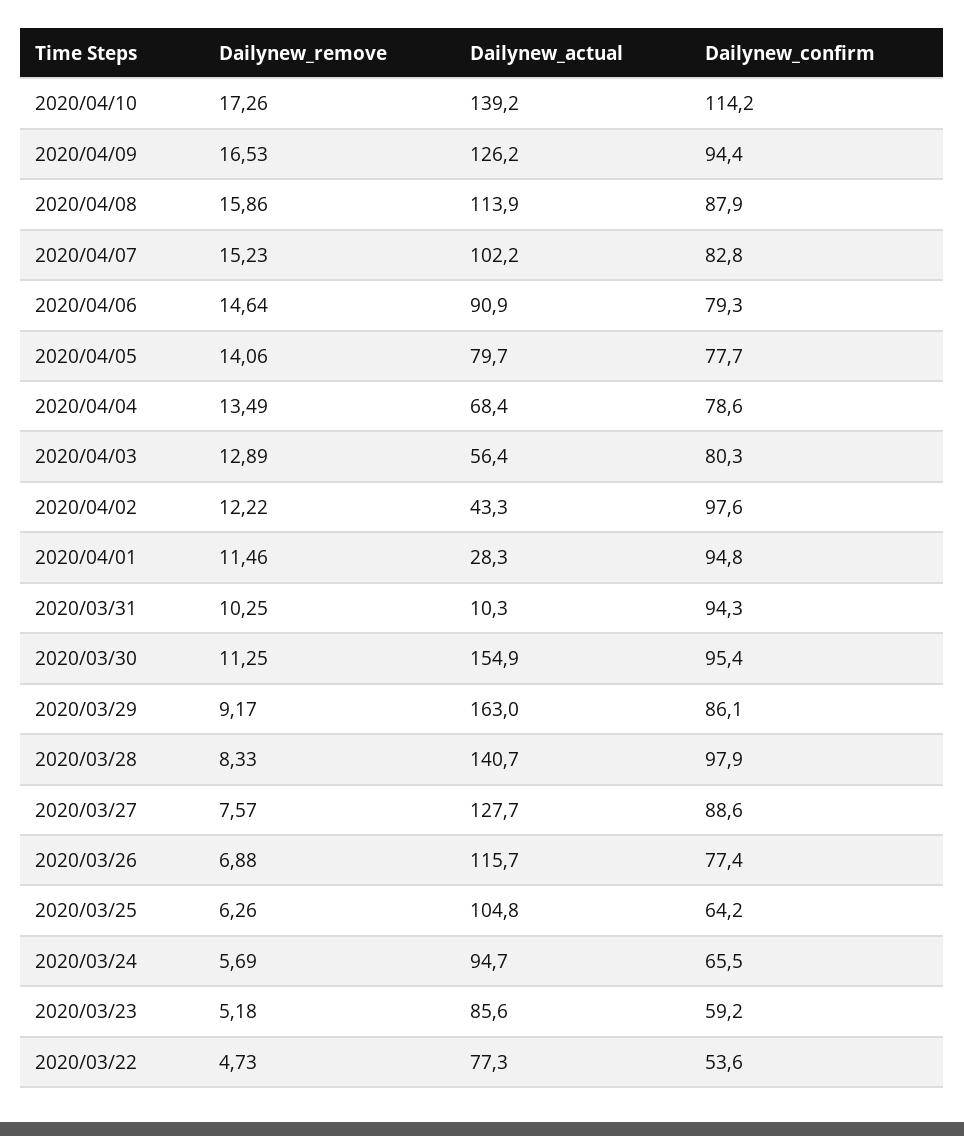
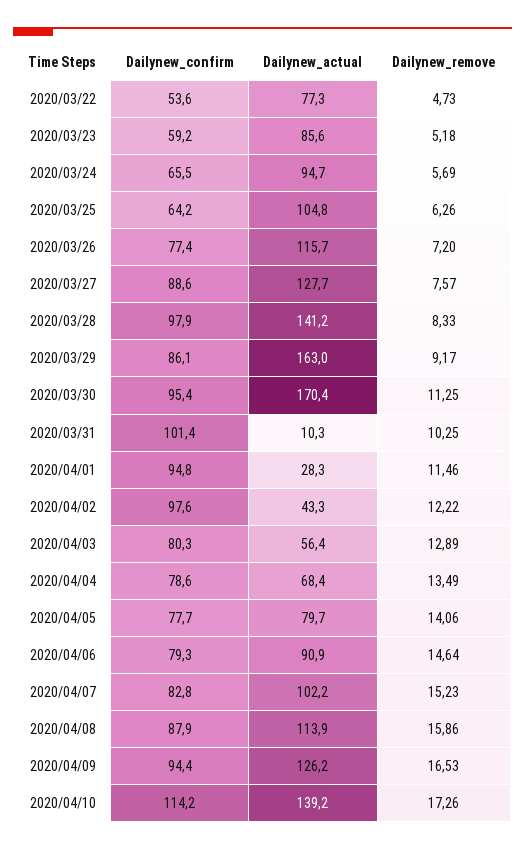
  {
    "Dailynew_remove": {
      "2020/04/10": 17.26,
      "2020/04/09": 16.53,
      "2020/04/08": 15.86,
      "2020/04/07": 15.23,
      "2020/04/06": 14.64,
      "2020/04/05": 14.06,
      "2020/04/04": 13.49,
      "2020/04/03": 12.89,
      "2020/04/02": 12.22,
      "2020/04/01": 11.46,
      "2020/03/31": 10.25,
      "2020/03/30": 11.25,
      "2020/03/29": 9.17,
      "2020/03/28": 8.33,
      "2020/03/27": 7.57,
-     "2020/03/26": 6.88,
+     "2020/03/26": 7.2,
      "2020/03/25": 6.26,
      "2020/03/24": 5.69,
      "2020/03/23": 5.18,
      "2020/03/22": 4.73
    },
    "Dailynew_actual": {
      "2020/04/10": 139.2,
      "2020/04/09": 126.2,
      "2020/04/08": 113.9,
      "2020/04/07": 102.2,
      "2020/04/06": 90.9,
      "2020/04/05": 79.7,
      "2020/04/04": 68.4,
      "2020/04/03": 56.4,
      "2020/04/02": 43.3,
      "2020/04/01": 28.3,
      "2020/03/31": 10.3,
-     "2020/03/30": 154.9,
+     "2020/03/30": 170.4,
      "2020/03/29": 163,
-     "2020/03/28": 140.7,
+     "2020/03/28": 141.2,
      "2020/03/27": 127.7,
      "2020/03/26": 115.7,
      "2020/03/25": 104.8,
      "2020/03/24": 94.7,
      "2020/03/23": 85.6,
      "2020/03/22": 77.3
    },
    "Dailynew_confirm": {
      "2020/04/10": 114.2,
      "2020/04/09": 94.4,
      "2020/04/08": 87.9,
      "2020/04/07": 82.8,
      "2020/04/06": 79.3,
      "2020/04/05": 77.7,
      "2020/04/04": 78.6,
      "2020/04/03": 80.3,
      "2020/04/02": 97.6,
      "2020/04/01": 94.8,
-     "2020/03/31": 94.3,
+     "2020/03/31": 101.4,
      "2020/03/30": 95.4,
      "2020/03/29": 86.1,
      "2020/03/28": 97.9,
      "2020/03/27": 88.6,
      "2020/03/26": 77.4,
      "2020/03/25": 64.2,
      "2020/03/24": 65.5,
      "2020/03/23": 59.2,
      "2020/03/22": 53.6
    }
  }

